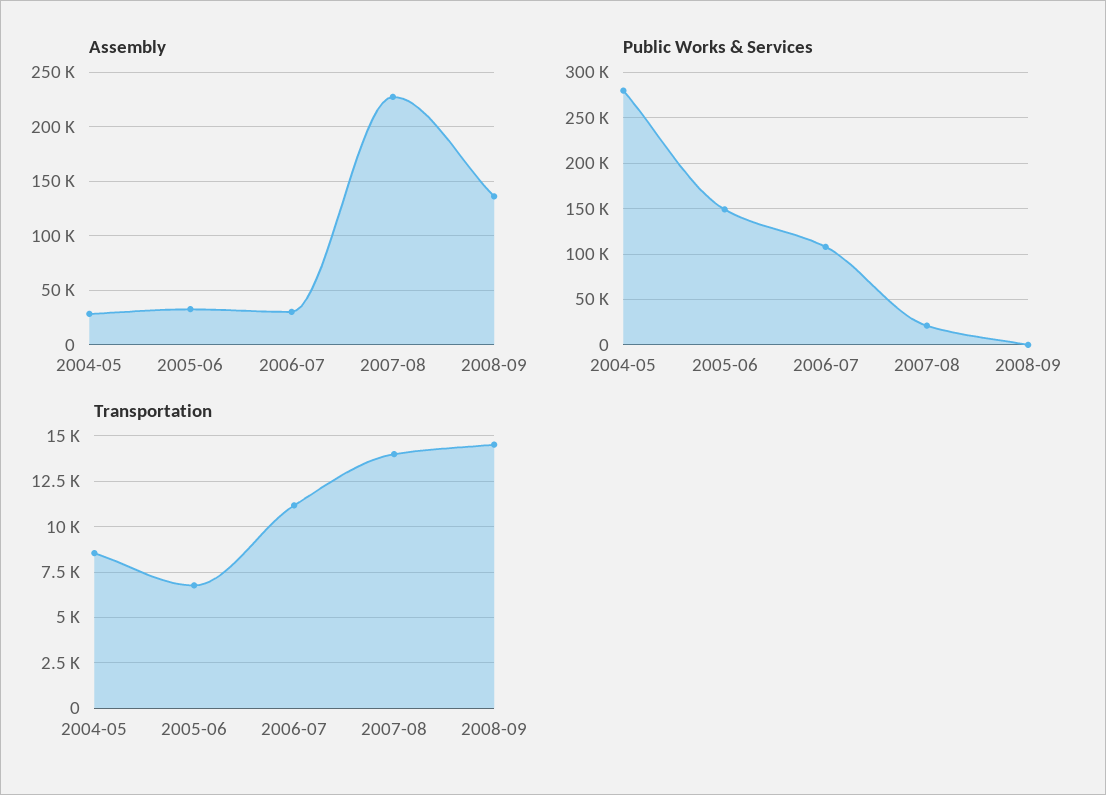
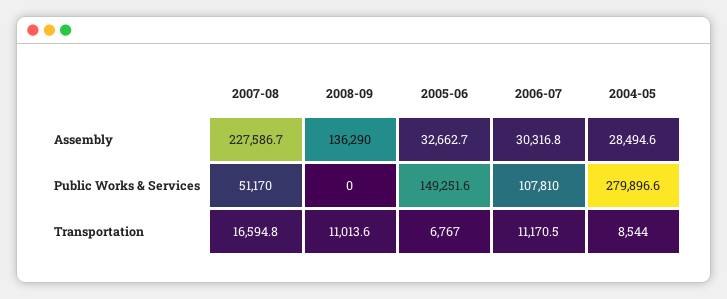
  {
    "Assembly": {
      "2004-05": 28494.6,
      "2005-06": 32662.7,
      "2006-07": 30316.8,
      "2007-08": 227586.7,
      "2008-09": 136290
    },
    "Public Works & Services": {
      "2004-05": 279896.6,
      "2005-06": 149251.6,
      "2006-07": 107810,
-     "2007-08": 20000,
+     "2007-08": 51170,
      "2008-09": 0
    },
    "Transportation": {
      "2004-05": 8544,
      "2005-06": 6767,
      "2006-07": 11170.5,
-     "2007-08": 14000,
+     "2007-08": 16594.8,
-     "2008-09": 14500
+     "2008-09": 11013.6
    }
  }

